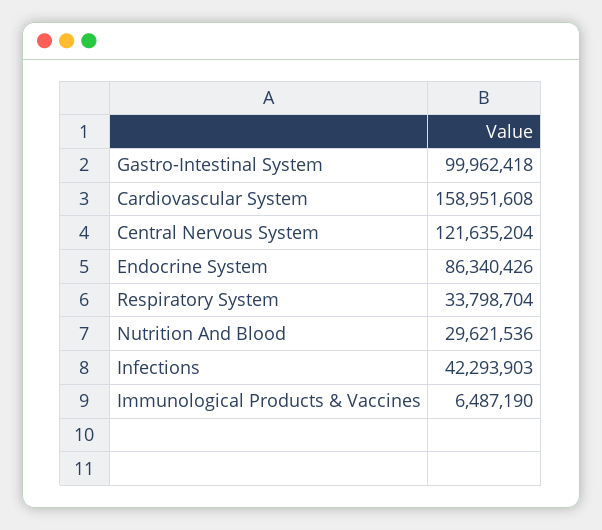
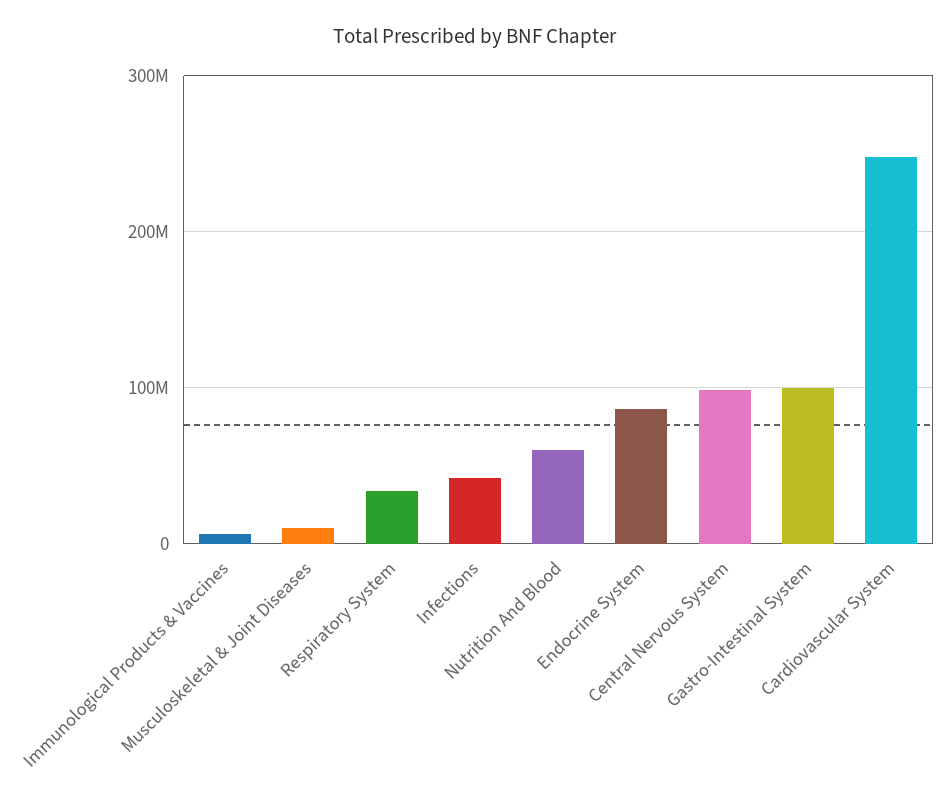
  {
    "Gastro-Intestinal System": 99962418,
-   "Cardiovascular System": 158951608,
+   "Cardiovascular System": 250000000,
-   "Central Nervous System": 121635204,
+   "Central Nervous System": 100000000,
    "Endocrine System": 86340426,
    "Respiratory System": 33798704,
-   "Nutrition And Blood": 29621536,
+   "Nutrition And Blood": 60000000,
    "Infections": 42293903,
-   "Immunological Products & Vaccines": 6487190
+   "Immunological Products & Vaccines": 6487190,
+   "Musculoskeletal & Joint Diseases": 10000000
  }

